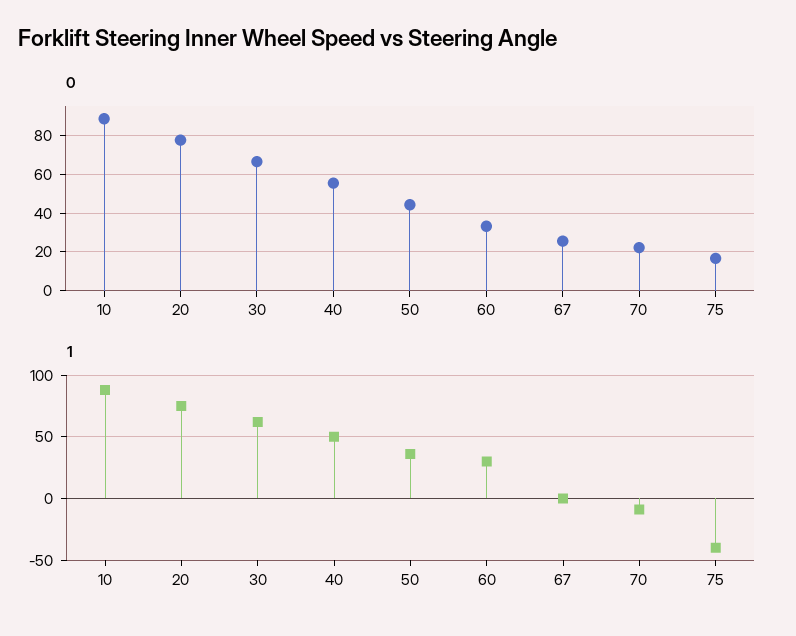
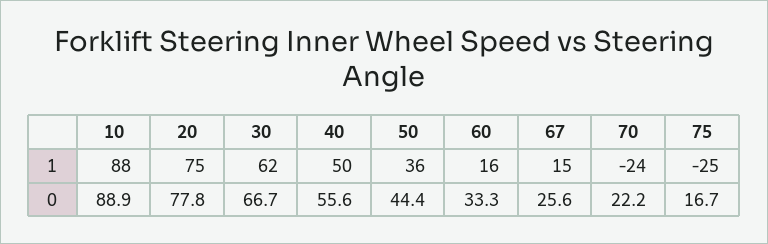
  {
    "0": {
      "10": 88.9,
      "20": 77.8,
      "30": 66.7,
      "40": 55.6,
      "50": 44.4,
      "60": 33.3,
      "67": 25.6,
      "70": 22.2,
      "75": 16.7
    },
    "1": {
      "10": 88,
      "20": 75,
      "30": 62,
      "40": 50,
      "50": 36,
-     "60": 30,
+     "60": 16,
-     "67": 0,
+     "67": 15,
-     "70": -10,
+     "70": -24,
-     "75": -40
+     "75": -25
    }
  }

